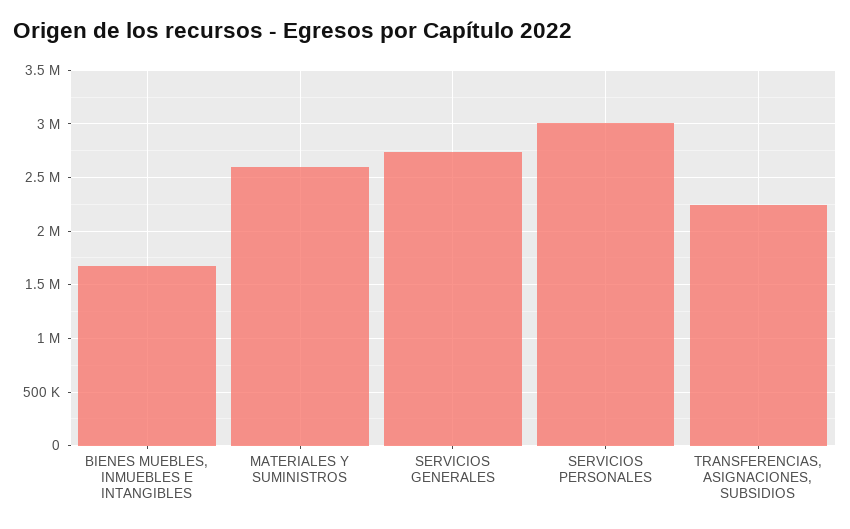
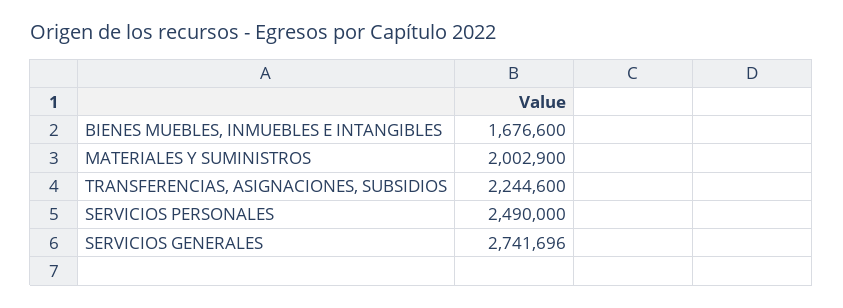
  {
    "BIENES MUEBLES, INMUEBLES E INTANGIBLES": 1676600,
-   "MATERIALES Y SUMINISTROS": 2600000,
+   "MATERIALES Y SUMINISTROS": 2002900,
    "SERVICIOS GENERALES": 2741696,
-   "SERVICIOS PERSONALES": 3000000,
+   "SERVICIOS PERSONALES": 2490000,
    "TRANSFERENCIAS, ASIGNACIONES, SUBSIDIOS": 2244600
  }

